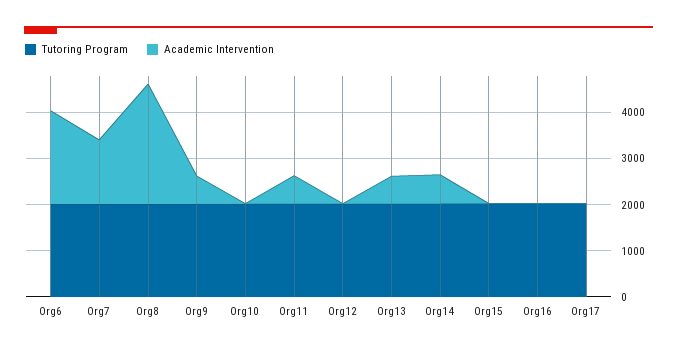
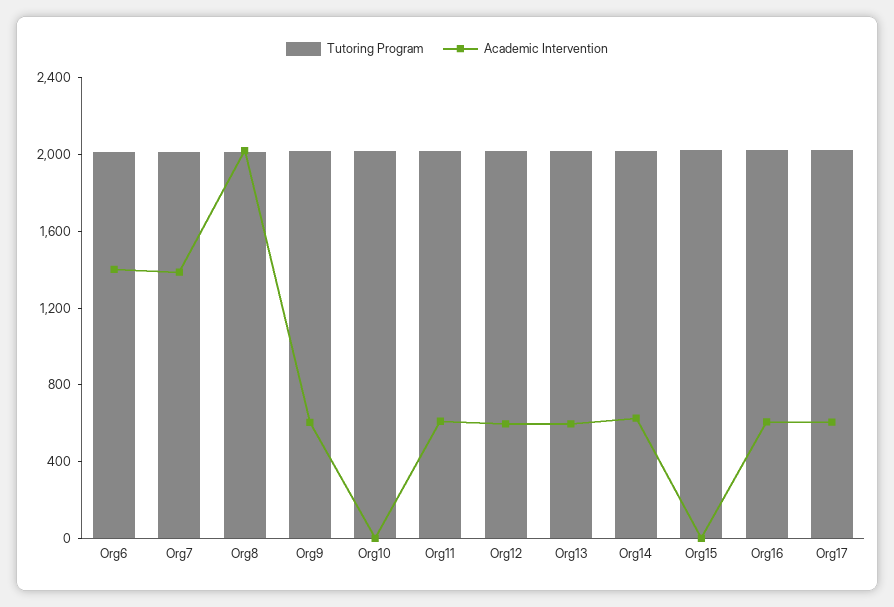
  {
    "Tutoring Program": {
      "Org6": 2000,
      "Org7": 2000,
      "Org8": 2000,
      "Org9": 2000,
      "Org10": 2000,
      "Org11": 2000,
      "Org12": 2000,
      "Org13": 2000,
      "Org14": 2000,
      "Org15": 2000,
      "Org16": 2000,
      "Org17": 2000
    },
    "Academic Intervention": {
-     "Org6": 2000,
+     "Org6": 1400,
      "Org7": 1400,
-     "Org8": 2600,
+     "Org8": 2000,
      "Org9": 600,
      "Org10": 0,
      "Org11": 600,
-     "Org12": 0,
+     "Org12": 600,
      "Org13": 600,
      "Org14": 600,
      "Org15": 0,
-     "Org16": 0,
+     "Org16": 600,
-     "Org17": 0
+     "Org17": 600
    }
  }

